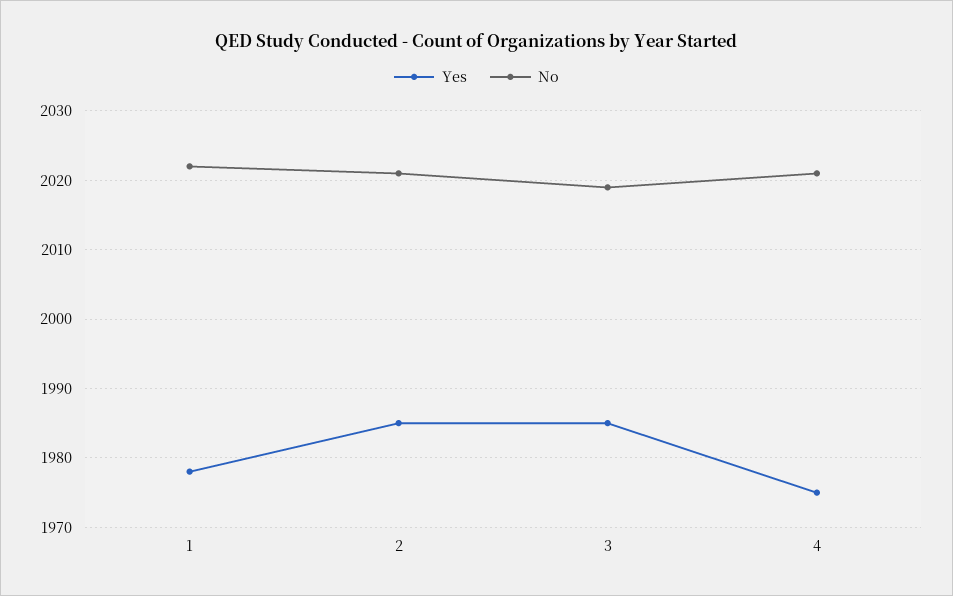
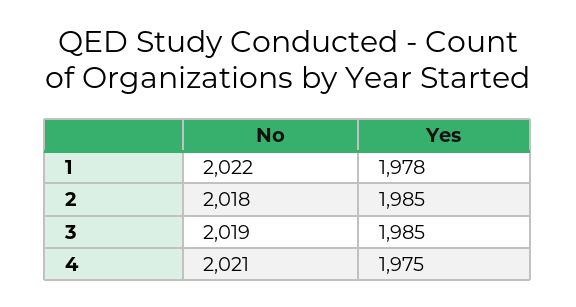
  {
    "Yes": {
      "1": 1978,
      "2": 1985,
      "3": 1985,
      "4": 1975
    },
    "No": {
      "1": 2022,
-     "2": 2021,
+     "2": 2018,
      "3": 2019,
      "4": 2021
    }
  }

